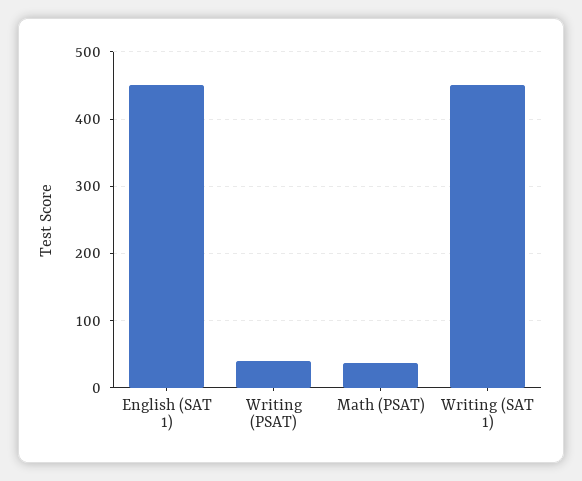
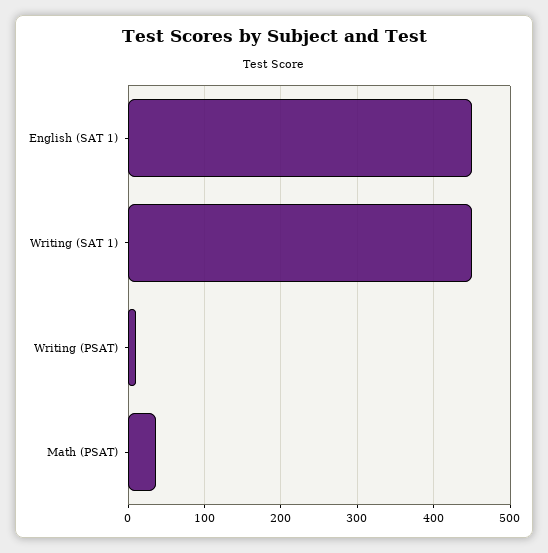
  {
    "English (SAT 1)": 450,
-   "Writing (PSAT)": 40,
+   "Writing (PSAT)": 10,
    "Math (PSAT)": 40,
    "Writing (SAT 1)": 450
  }

